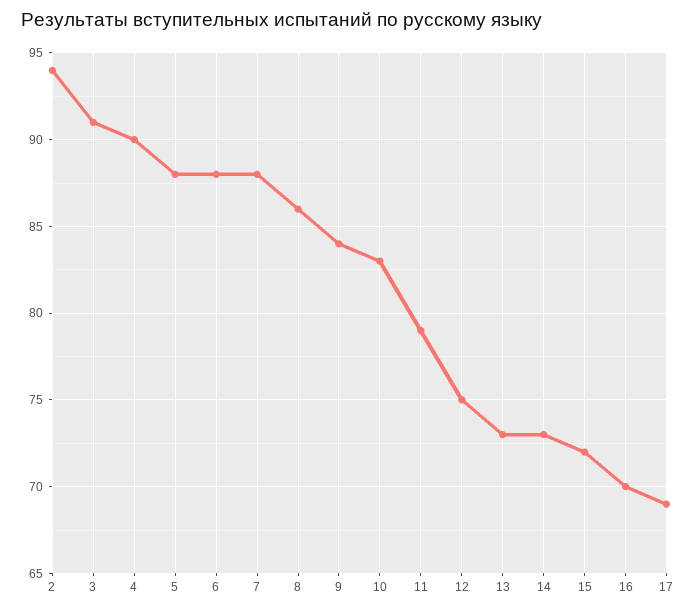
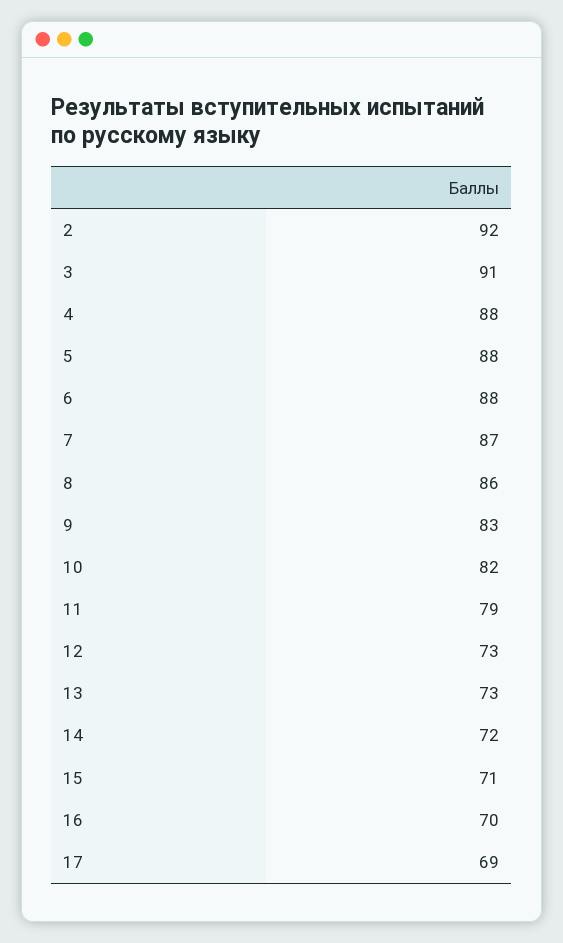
  {
-   "2": 94,
+   "2": 92,
    "3": 91,
-   "4": 90,
+   "4": 88,
    "5": 88,
    "6": 88,
-   "7": 88,
+   "7": 87,
    "8": 86,
-   "9": 84,
+   "9": 83,
-   "10": 83,
+   "10": 82,
    "11": 79,
-   "12": 75,
+   "12": 73,
    "13": 73,
-   "14": 73,
+   "14": 72,
-   "15": 72,
+   "15": 71,
    "16": 70,
    "17": 69
  }

